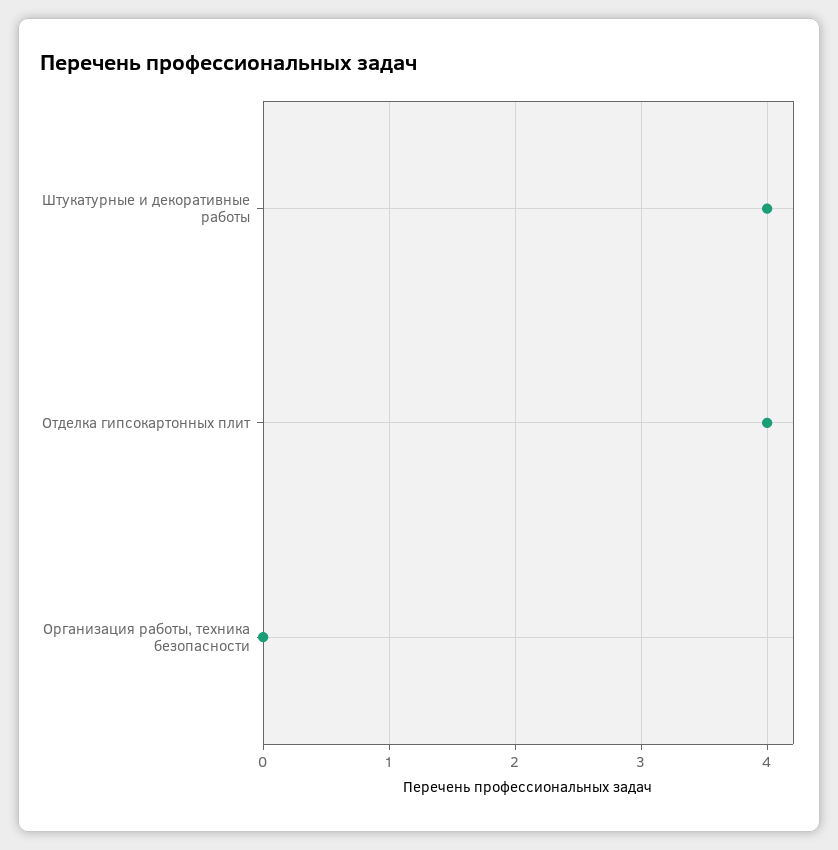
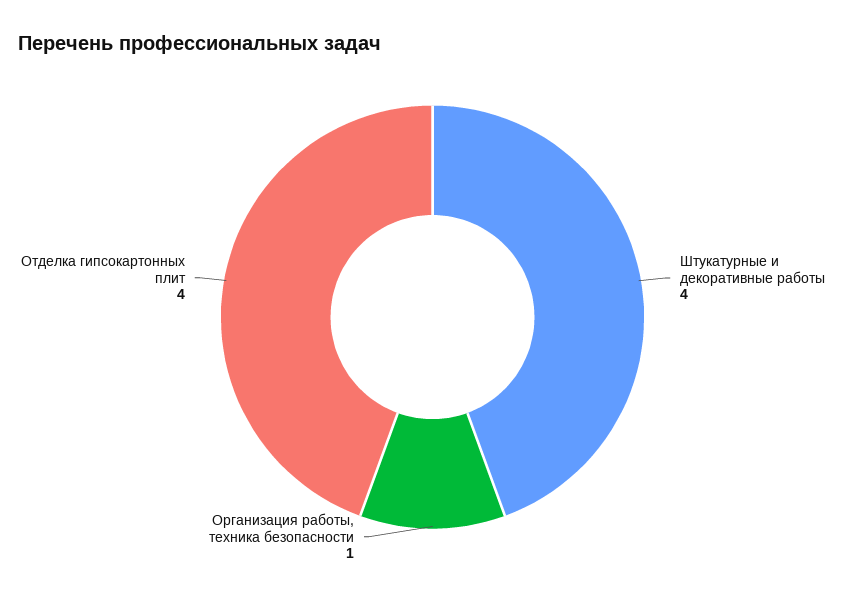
  {
    "Штукатурные и декоративные работы": 4,
    "Отделка гипсокартонных плит": 4,
-   "Организация работы, техника безопасности": 0
+   "Организация работы, техника безопасности": 1
  }

